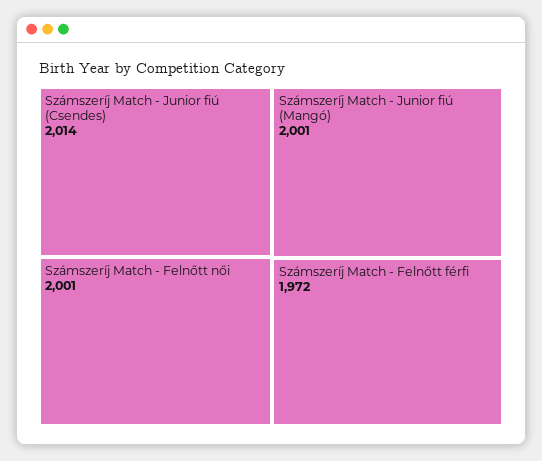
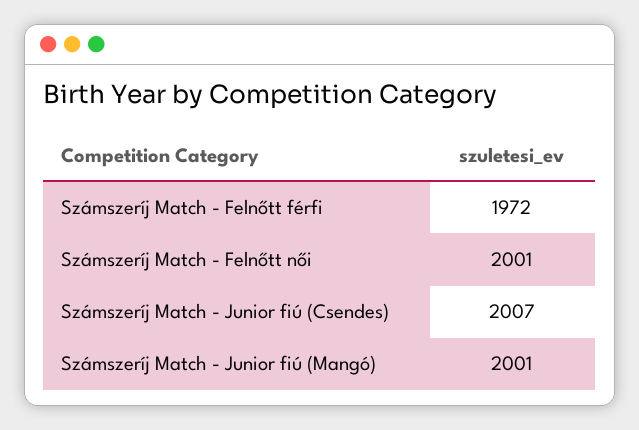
  {
-   "Számszeríj Match - Junior fiú (Csendes)": 2014,
+   "Számszeríj Match - Junior fiú (Csendes)": 2007,
    "Számszeríj Match - Felnőtt női": 2001,
    "Számszeríj Match - Junior fiú (Mangó)": 2001,
    "Számszeríj Match - Felnőtt férfi": 1972
  }

